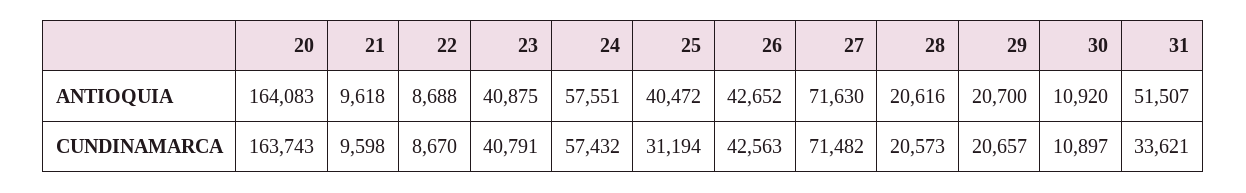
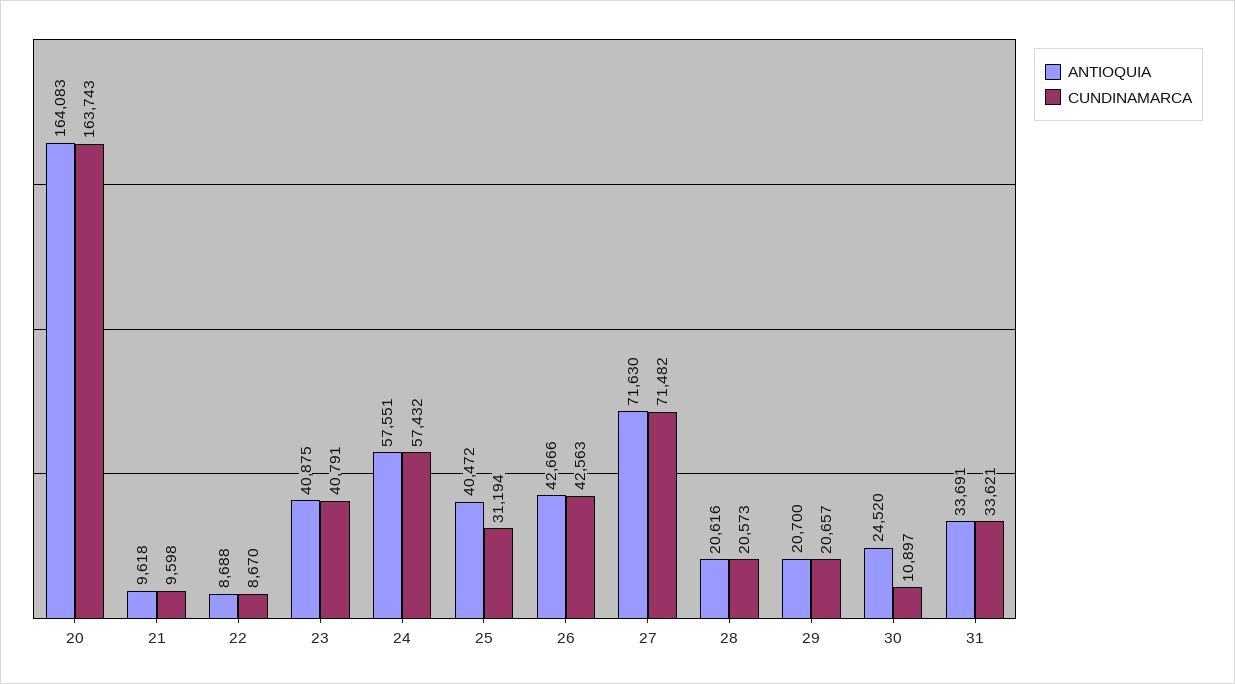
  {
    "ANTIOQUIA": {
      "20": 164083,
      "21": 9618,
      "22": 8688,
      "23": 40875,
      "24": 57551,
      "25": 40472,
-     "26": 42652,
+     "26": 42666,
      "27": 71630,
      "28": 20616,
      "29": 20700,
-     "30": 10920,
+     "30": 24520,
-     "31": 51507
+     "31": 33691
    },
    "CUNDINAMARCA": {
      "20": 163743,
      "21": 9598,
      "22": 8670,
      "23": 40791,
      "24": 57432,
      "25": 31194,
      "26": 42563,
      "27": 71482,
      "28": 20573,
      "29": 20657,
      "30": 10897,
      "31": 33621
    }
  }

